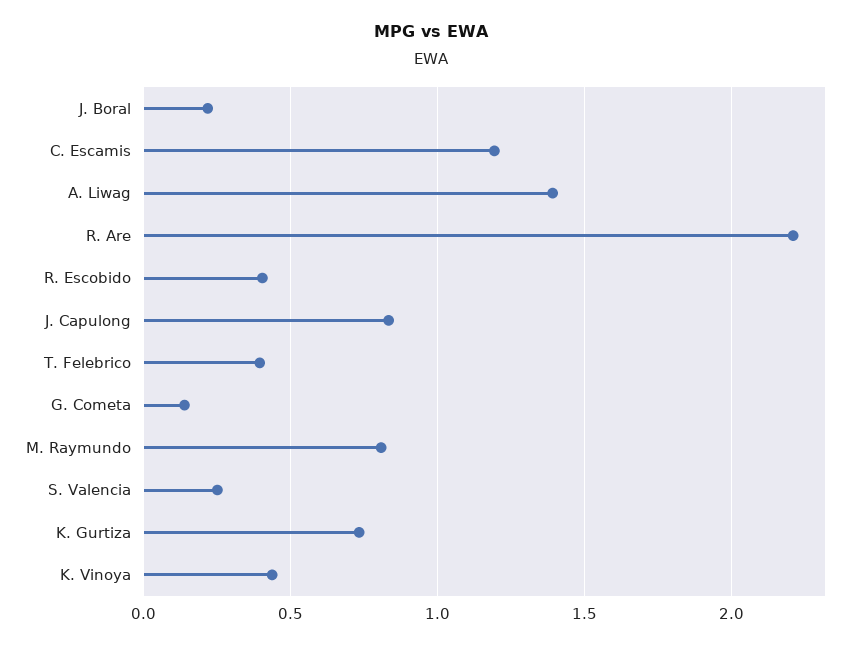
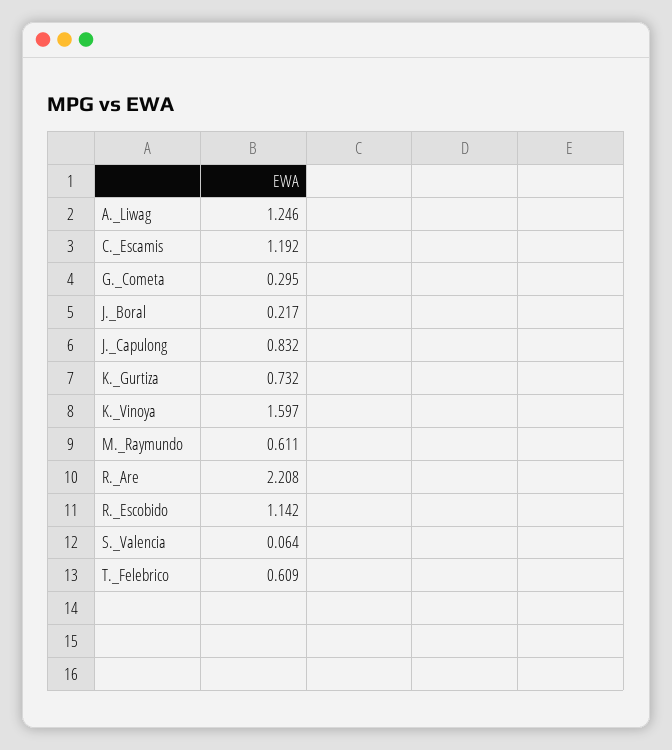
  {
    "J. Boral": 0.217,
    "C. Escamis": 1.192,
-   "A. Liwag": 1.4,
+   "A. Liwag": 1.246,
    "R. Are": 2.208,
-   "R. Escobido": 0.4,
+   "R. Escobido": 1.142,
    "J. Capulong": 0.832,
-   "T. Felebrico": 0.4,
+   "T. Felebrico": 0.609,
-   "G. Cometa": 0.15,
+   "G. Cometa": 0.295,
-   "M. Raymundo": 0.8,
+   "M. Raymundo": 0.611,
-   "S. Valencia": 0.25,
+   "S. Valencia": 0.064,
    "K. Gurtiza": 0.732,
-   "K. Vinoya": 0.45
+   "K. Vinoya": 1.597
  }

